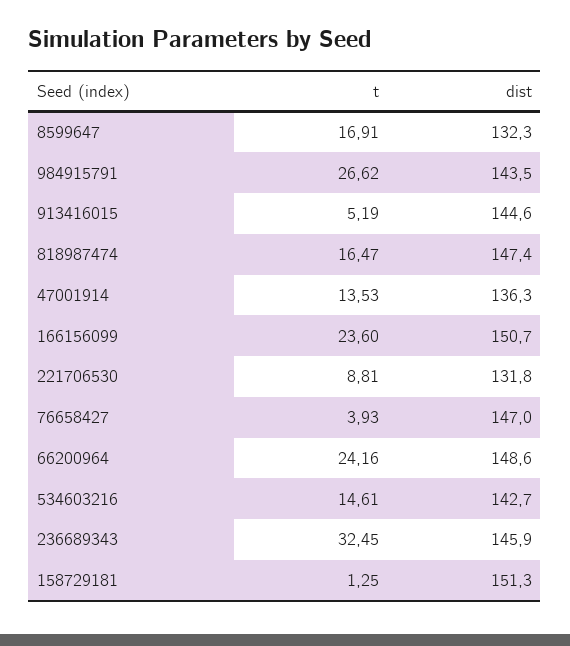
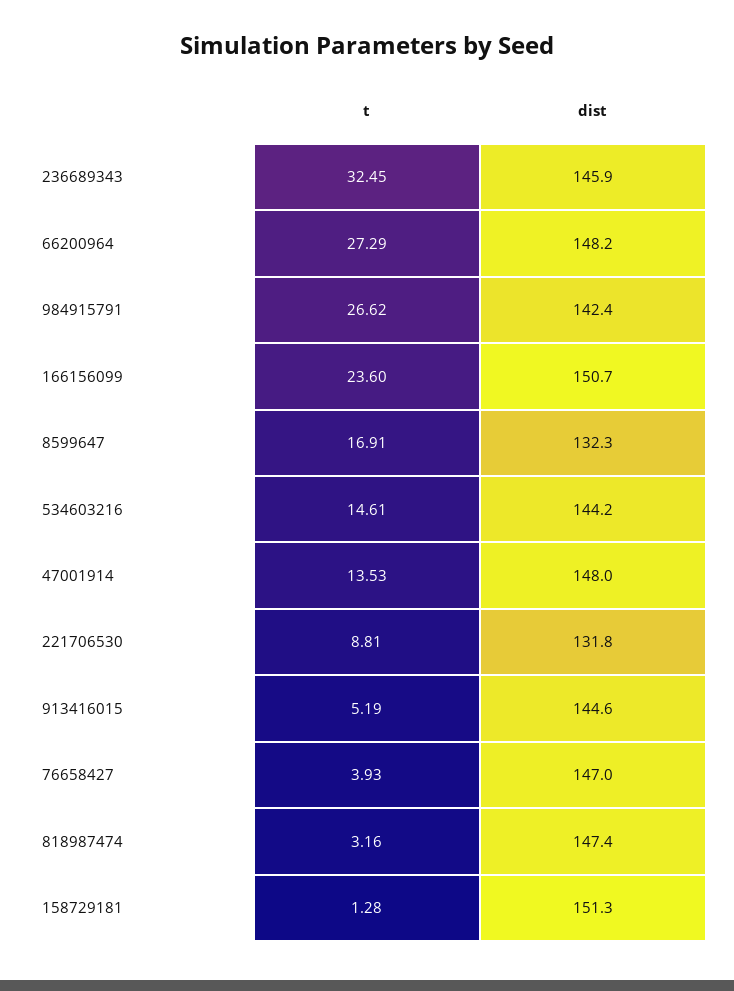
  {
    "t": {
      "8599647": 16.91,
      "984915791": 26.62,
      "913416015": 5.19,
-     "818987474": 16.47,
+     "818987474": 3.16,
      "47001914": 13.53,
      "166156099": 23.6,
      "221706530": 8.81,
      "76658427": 3.93,
-     "66200964": 24.16,
+     "66200964": 27.29,
      "534603216": 14.61,
      "236689343": 32.45,
-     "158729181": 1.25
+     "158729181": 1.28
    },
    "dist": {
      "8599647": 132.3,
-     "984915791": 143.5,
+     "984915791": 142.4,
      "913416015": 144.6,
      "818987474": 147.4,
-     "47001914": 136.3,
+     "47001914": 148,
      "166156099": 150.7,
      "221706530": 131.8,
      "76658427": 147,
-     "66200964": 148.6,
+     "66200964": 148.2,
-     "534603216": 142.7,
+     "534603216": 144.2,
      "236689343": 145.9,
      "158729181": 151.3
    }
  }

